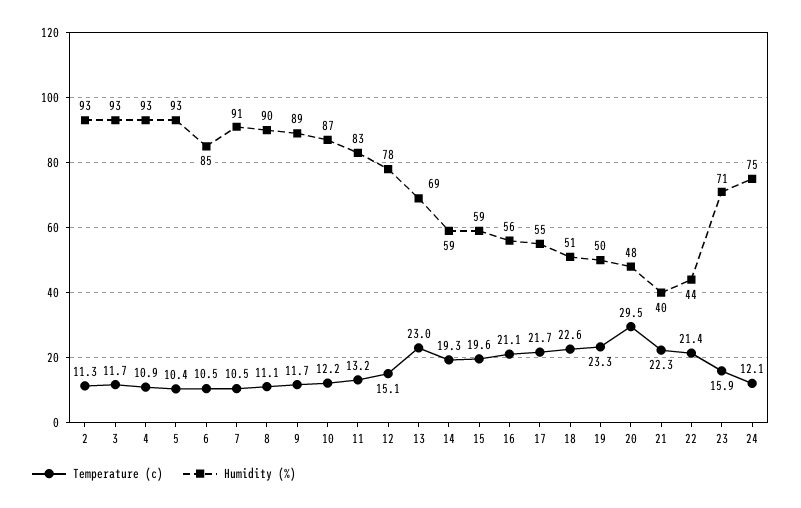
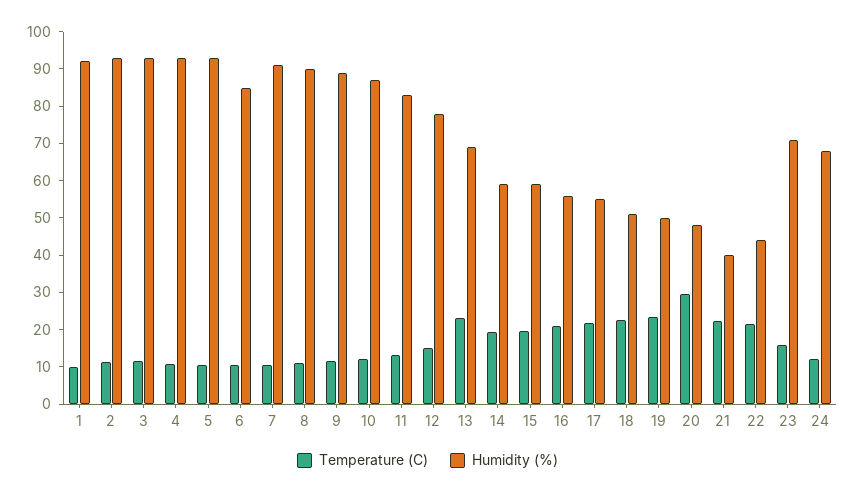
  {
    "Temperature (c)": {
      "2": 11.3,
      "3": 11.7,
      "4": 10.9,
      "5": 10.4,
      "6": 10.5,
      "7": 10.5,
      "8": 11.1,
      "9": 11.7,
      "10": 12.2,
      "11": 13.2,
      "12": 15.1,
      "13": 23,
      "14": 19.3,
      "15": 19.6,
      "16": 21.1,
      "17": 21.7,
      "18": 22.6,
      "19": 23.3,
      "20": 29.5,
      "21": 22.3,
      "22": 21.4,
      "23": 15.9,
-     "24": 12.1
+     "24": 12.1,
+     "1": 10
    },
    "Humidity (%)": {
      "2": 93,
      "3": 93,
      "4": 93,
      "5": 93,
      "6": 85,
      "7": 91,
      "8": 90,
      "9": 89,
      "10": 87,
      "11": 83,
      "12": 78,
      "13": 69,
      "14": 59,
      "15": 59,
      "16": 56,
      "17": 55,
      "18": 51,
      "19": 50,
      "20": 48,
      "21": 40,
      "22": 44,
      "23": 71,
-     "24": 75
+     "24": 67.5,
+     "1": 92.5
    }
  }

